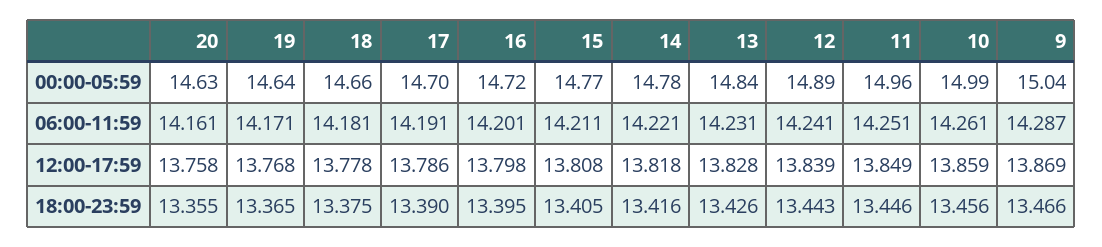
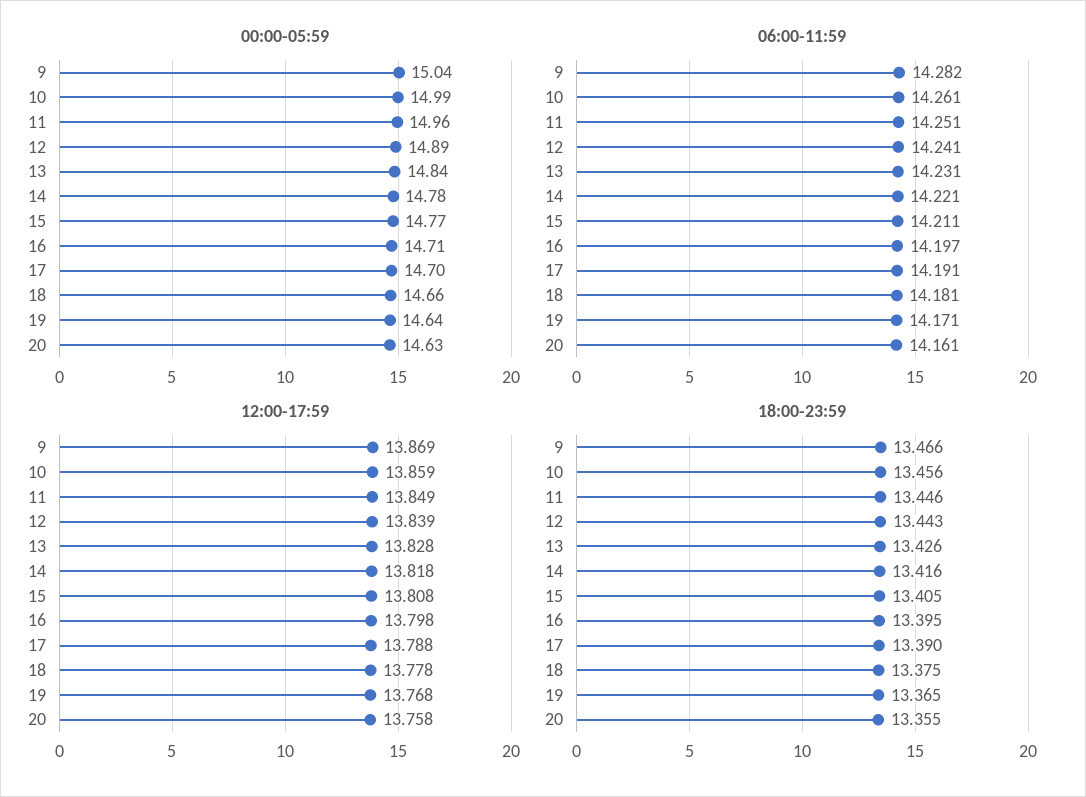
  {
    "00:00-05:59": {
      "20": 14.63,
      "19": 14.64,
      "18": 14.66,
      "17": 14.7,
-     "16": 14.72,
+     "16": 14.71,
      "15": 14.77,
      "14": 14.78,
      "13": 14.84,
      "12": 14.89,
      "11": 14.96,
      "10": 14.99,
      "9": 15.04
    },
    "06:00-11:59": {
      "20": 14.161,
      "19": 14.171,
      "18": 14.181,
      "17": 14.191,
-     "16": 14.201,
+     "16": 14.197,
      "15": 14.211,
      "14": 14.221,
      "13": 14.231,
      "12": 14.241,
      "11": 14.251,
      "10": 14.261,
-     "9": 14.287
+     "9": 14.282
    },
    "12:00-17:59": {
      "20": 13.758,
      "19": 13.768,
      "18": 13.778,
-     "17": 13.786,
+     "17": 13.788,
      "16": 13.798,
      "15": 13.808,
      "14": 13.818,
      "13": 13.828,
      "12": 13.839,
      "11": 13.849,
      "10": 13.859,
      "9": 13.869
    },
    "18:00-23:59": {
      "20": 13.355,
      "19": 13.365,
      "18": 13.375,
      "17": 13.39,
      "16": 13.395,
      "15": 13.405,
      "14": 13.416,
      "13": 13.426,
      "12": 13.443,
      "11": 13.446,
      "10": 13.456,
      "9": 13.466
    }
  }

